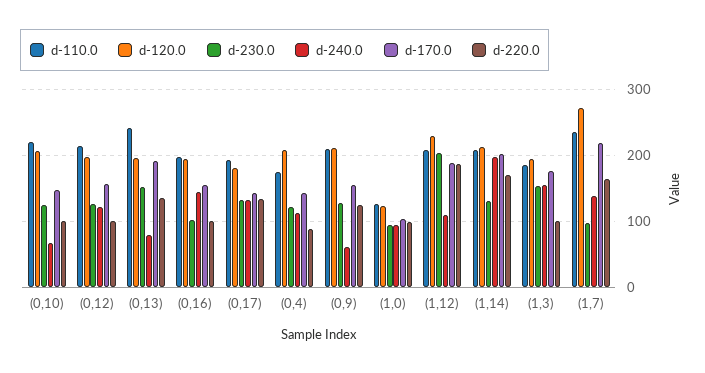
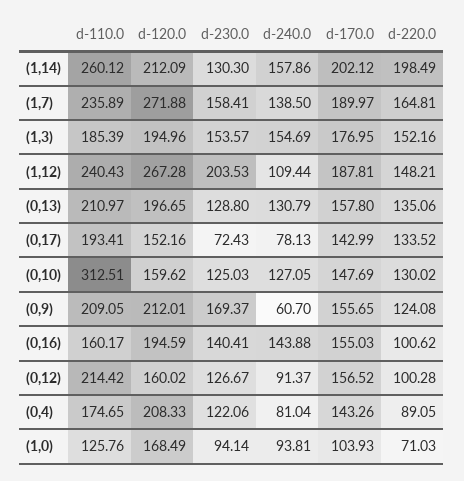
  {
    "d-110.0": {
-     "(0,10)": 220,
+     "(0,10)": 312.51,
      "(0,12)": 214.42,
-     "(0,13)": 240,
+     "(0,13)": 210.97,
-     "(0,16)": 200,
+     "(0,16)": 160.17,
      "(0,17)": 193.41,
      "(0,4)": 174.65,
      "(0,9)": 209.05,
      "(1,0)": 125.76,
-     "(1,12)": 210,
+     "(1,12)": 240.43,
-     "(1,14)": 210,
+     "(1,14)": 260.12,
      "(1,3)": 185.39,
      "(1,7)": 235.89
    },
    "d-120.0": {
-     "(0,10)": 210,
+     "(0,10)": 159.62,
-     "(0,12)": 200,
+     "(0,12)": 160.02,
      "(0,13)": 196.65,
      "(0,16)": 194.59,
-     "(0,17)": 180,
+     "(0,17)": 152.16,
      "(0,4)": 208.33,
      "(0,9)": 212.01,
-     "(1,0)": 120,
+     "(1,0)": 168.49,
-     "(1,12)": 230,
+     "(1,12)": 267.28,
      "(1,14)": 212.09,
      "(1,3)": 194.96,
      "(1,7)": 271.88
    },
    "d-230.0": {
      "(0,10)": 125.03,
      "(0,12)": 126.67,
-     "(0,13)": 150,
+     "(0,13)": 128.8,
-     "(0,16)": 100,
+     "(0,16)": 140.41,
-     "(0,17)": 130,
+     "(0,17)": 72.43,
      "(0,4)": 122.06,
-     "(0,9)": 130,
+     "(0,9)": 169.37,
      "(1,0)": 94.14,
      "(1,12)": 203.53,
      "(1,14)": 130.3,
      "(1,3)": 153.57,
-     "(1,7)": 100
+     "(1,7)": 158.41
    },
    "d-240.0": {
-     "(0,10)": 70,
+     "(0,10)": 127.05,
-     "(0,12)": 120,
+     "(0,12)": 91.37,
-     "(0,13)": 80,
+     "(0,13)": 130.79,
      "(0,16)": 143.88,
-     "(0,17)": 130,
+     "(0,17)": 78.13,
-     "(0,4)": 110,
+     "(0,4)": 81.04,
      "(0,9)": 60.7,
      "(1,0)": 93.81,
      "(1,12)": 109.44,
-     "(1,14)": 200,
+     "(1,14)": 157.86,
      "(1,3)": 154.69,
      "(1,7)": 138.5
    },
    "d-170.0": {
      "(0,10)": 147.69,
      "(0,12)": 156.52,
-     "(0,13)": 190,
+     "(0,13)": 157.8,
      "(0,16)": 155.03,
      "(0,17)": 142.99,
      "(0,4)": 143.26,
      "(0,9)": 155.65,
      "(1,0)": 103.93,
      "(1,12)": 187.81,
      "(1,14)": 202.12,
      "(1,3)": 176.95,
-     "(1,7)": 220
+     "(1,7)": 189.97
    },
    "d-220.0": {
-     "(0,10)": 100,
+     "(0,10)": 130.02,
      "(0,12)": 100.28,
      "(0,13)": 135.06,
      "(0,16)": 100.62,
      "(0,17)": 133.52,
      "(0,4)": 89.05,
      "(0,9)": 124.08,
-     "(1,0)": 100,
+     "(1,0)": 71.03,
-     "(1,12)": 190,
+     "(1,12)": 148.21,
-     "(1,14)": 170,
+     "(1,14)": 198.49,
-     "(1,3)": 100,
+     "(1,3)": 152.16,
      "(1,7)": 164.81
    }
  }

